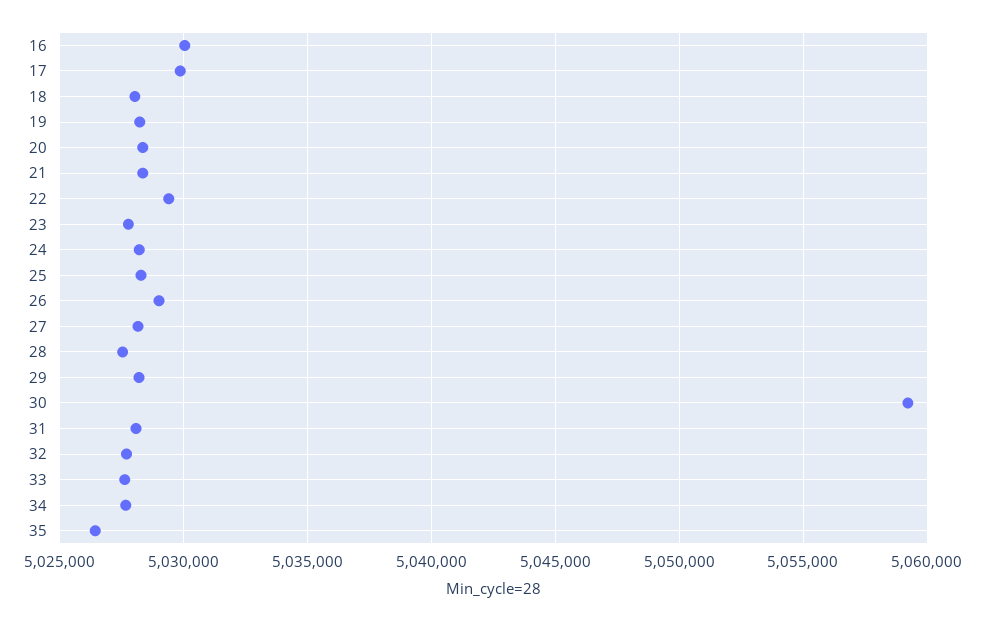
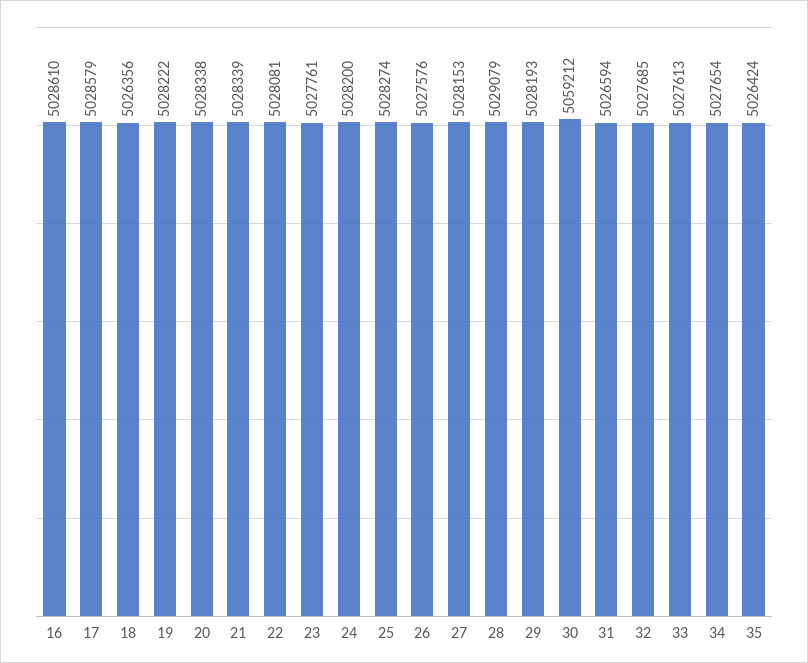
  {
-   "16": 5030000,
+   "16": 5028610,
-   "17": 5030000,
+   "17": 5028579,
-   "18": 5028000,
+   "18": 5026356,
    "19": 5028222,
    "20": 5028338,
    "21": 5028339,
-   "22": 5029500,
+   "22": 5028081,
    "23": 5027761,
    "24": 5028200,
    "25": 5028274,
-   "26": 5029000,
+   "26": 5027576,
    "27": 5028153,
-   "28": 5027500,
+   "28": 5029079,
    "29": 5028193,
    "30": 5059212,
-   "31": 5028000,
+   "31": 5026594,
    "32": 5027685,
    "33": 5027613,
    "34": 5027654,
    "35": 5026424
  }

